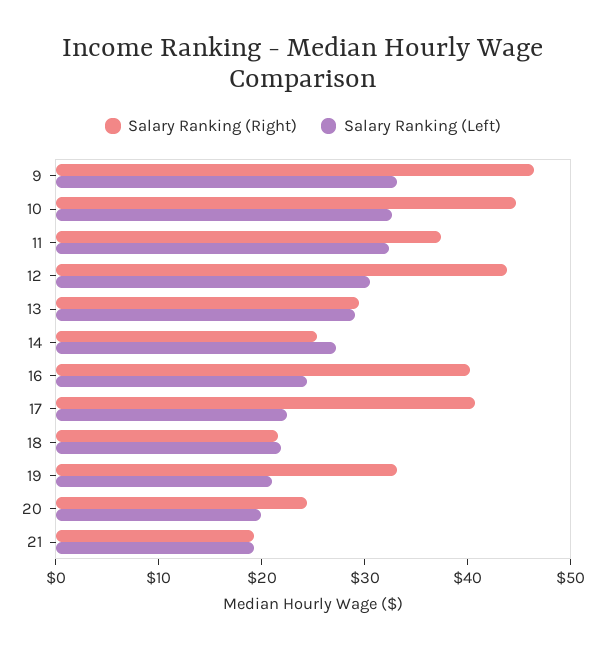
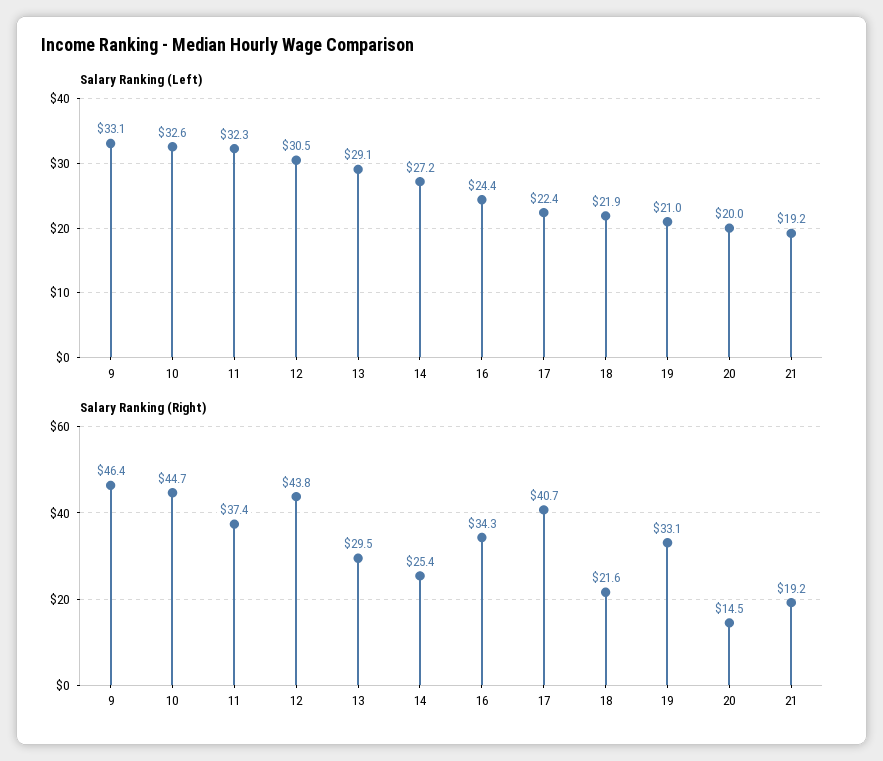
  {
    "Salary Ranking (Right)": {
      "9": 46.4,
      "10": 44.7,
      "11": 37.4,
      "12": 43.8,
      "13": 29.5,
      "14": 25.4,
-     "16": 40,
+     "16": 34.3,
      "17": 40.7,
      "18": 21.6,
      "19": 33.1,
-     "20": 24,
+     "20": 14.5,
      "21": 19.2
    },
    "Salary Ranking (Left)": {
      "9": 33.1,
      "10": 32.6,
      "11": 32.3,
      "12": 30.5,
      "13": 29.1,
      "14": 27.2,
      "16": 24.4,
      "17": 22.4,
      "18": 21.9,
      "19": 21,
      "20": 20,
      "21": 19.2
    }
  }

